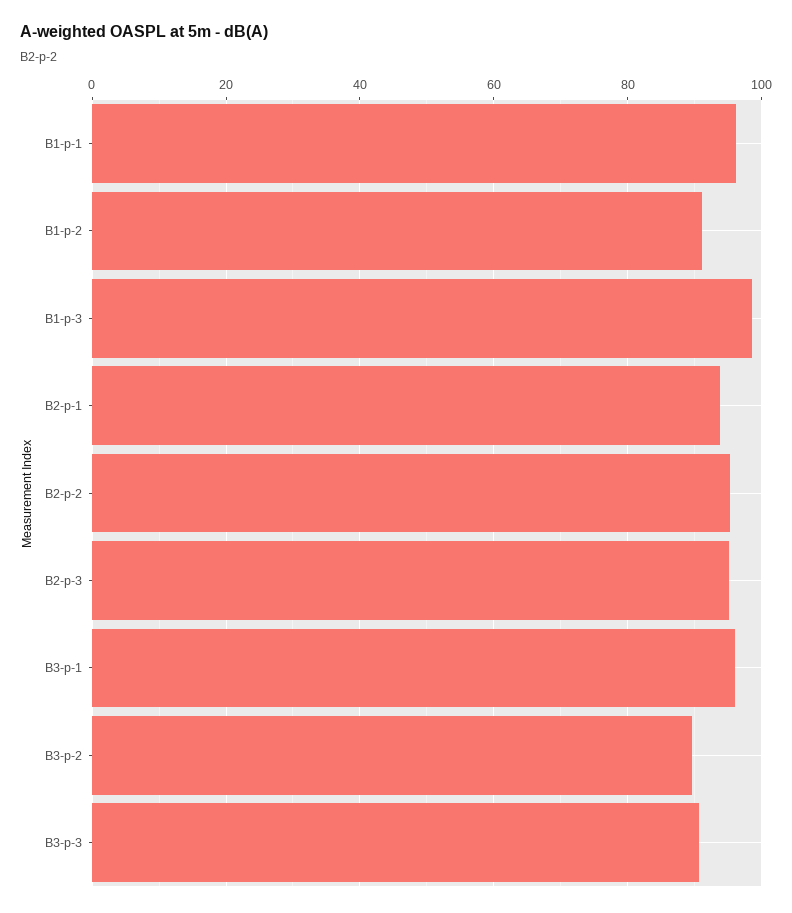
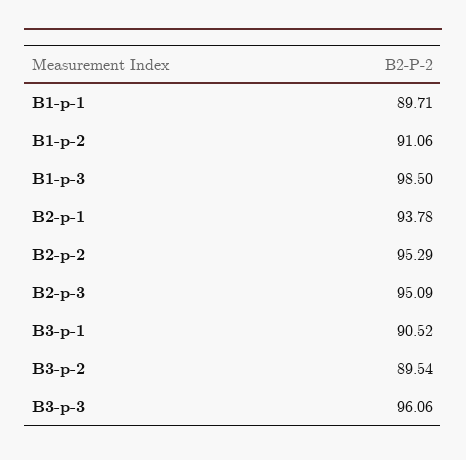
  {
-   "B1-p-1": 96,
+   "B1-p-1": 89.71,
    "B1-p-2": 91.06,
    "B1-p-3": 98.5,
    "B2-p-1": 93.78,
    "B2-p-2": 95.29,
    "B2-p-3": 95.09,
-   "B3-p-1": 96,
+   "B3-p-1": 90.52,
    "B3-p-2": 89.54,
-   "B3-p-3": 90
+   "B3-p-3": 96.06
  }

